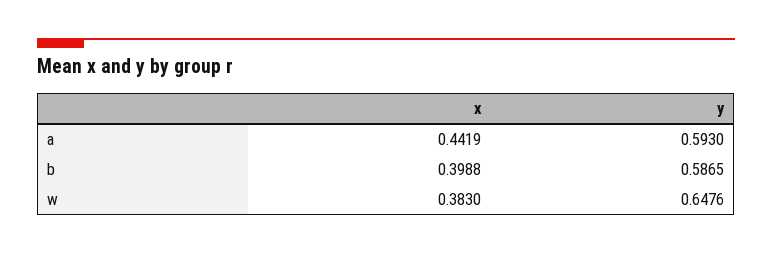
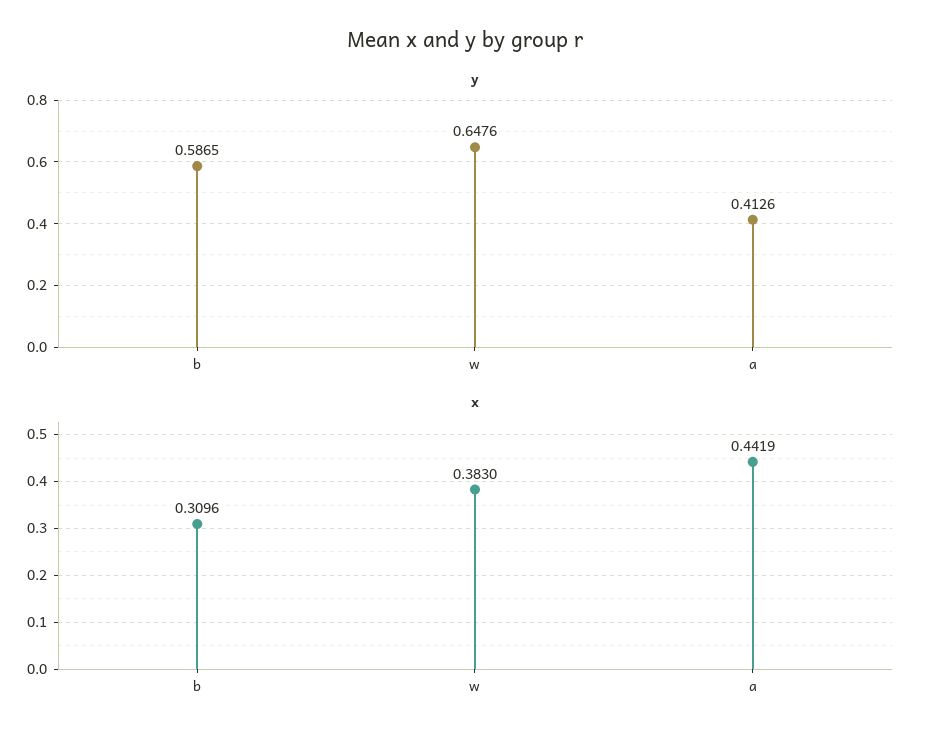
  {
    "x": {
      "a": 0.4419,
-     "b": 0.3988,
+     "b": 0.3096,
      "w": 0.383
    },
    "y": {
-     "a": 0.593,
+     "a": 0.4126,
      "b": 0.5865,
      "w": 0.6476
    }
  }

